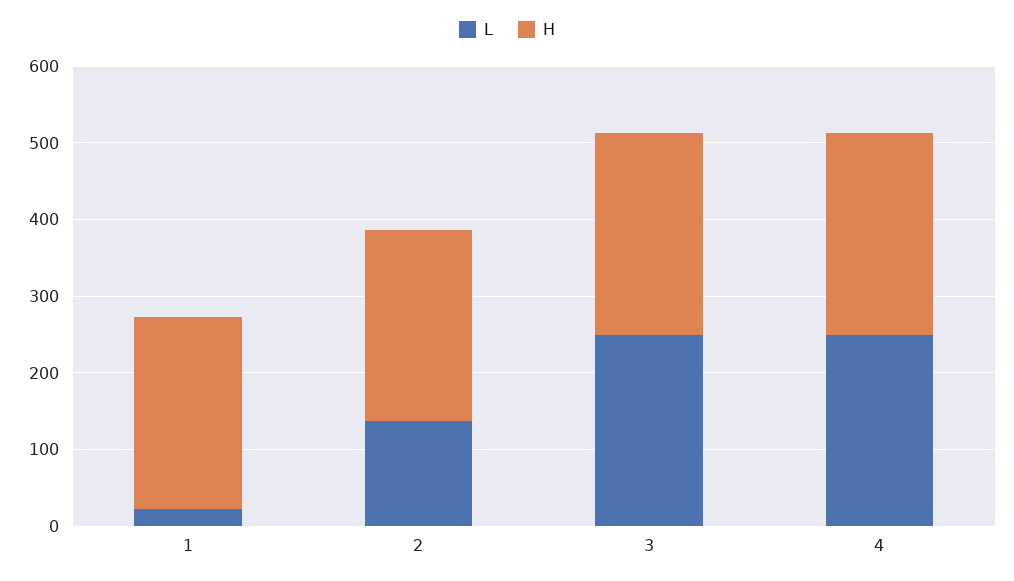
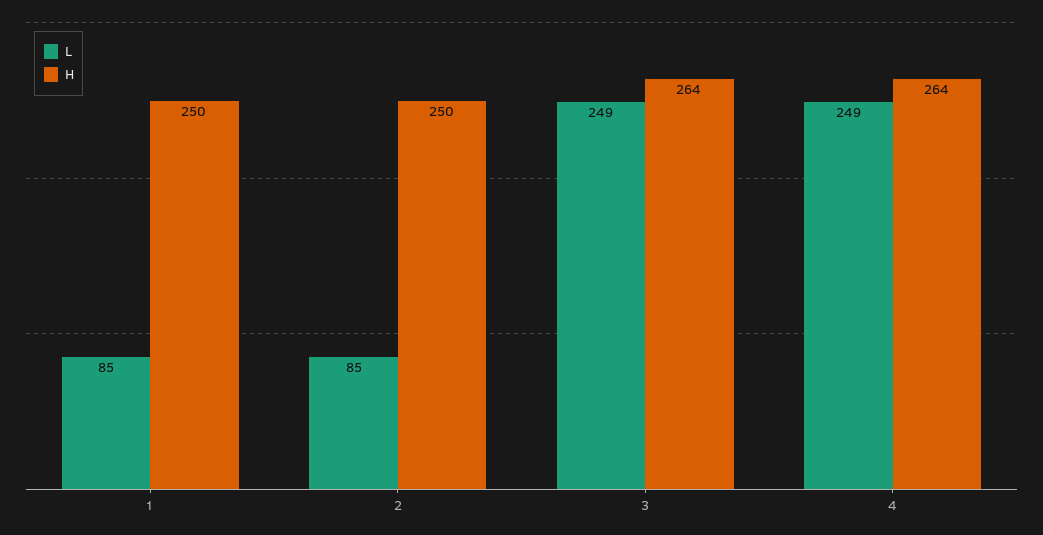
  {
    "L": {
-     "1": 20,
+     "1": 85,
-     "2": 140,
+     "2": 85,
      "3": 249,
      "4": 249
    },
    "H": {
      "1": 250,
      "2": 250,
      "3": 264,
      "4": 264
    }
  }

